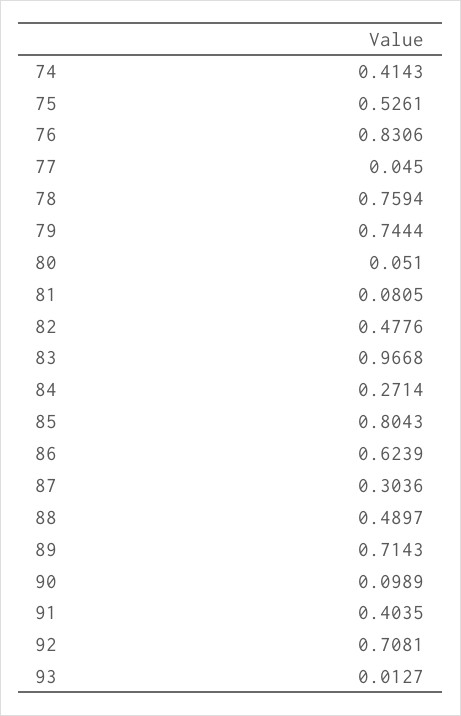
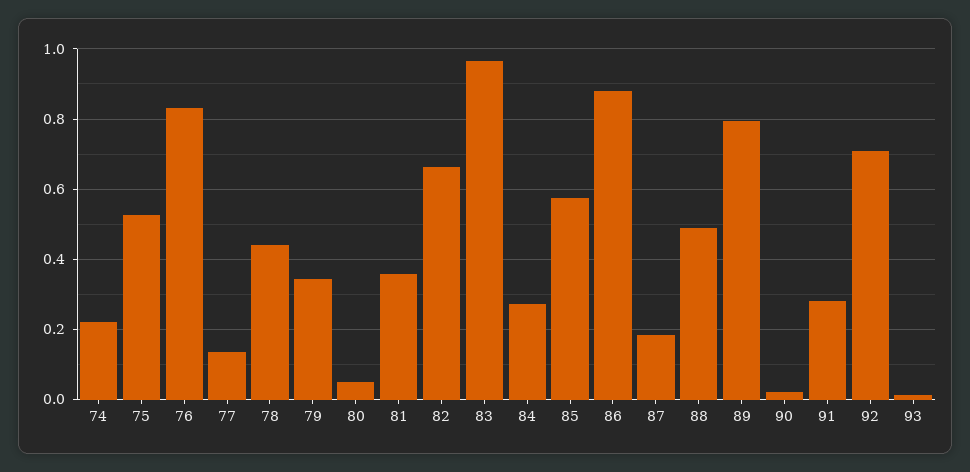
  {
-   "74": 0.4143,
+   "74": 0.22,
    "75": 0.5261,
    "76": 0.8306,
-   "77": 0.045,
+   "77": 0.14,
-   "78": 0.7594,
+   "78": 0.44,
-   "79": 0.7444,
+   "79": 0.34,
    "80": 0.051,
-   "81": 0.0805,
+   "81": 0.36,
-   "82": 0.4776,
+   "82": 0.66,
    "83": 0.9668,
    "84": 0.2714,
-   "85": 0.8043,
+   "85": 0.58,
-   "86": 0.6239,
+   "86": 0.88,
-   "87": 0.3036,
+   "87": 0.18,
    "88": 0.4897,
-   "89": 0.7143,
+   "89": 0.8,
-   "90": 0.0989,
+   "90": 0.02,
-   "91": 0.4035,
+   "91": 0.28,
    "92": 0.7081,
    "93": 0.0127
  }

